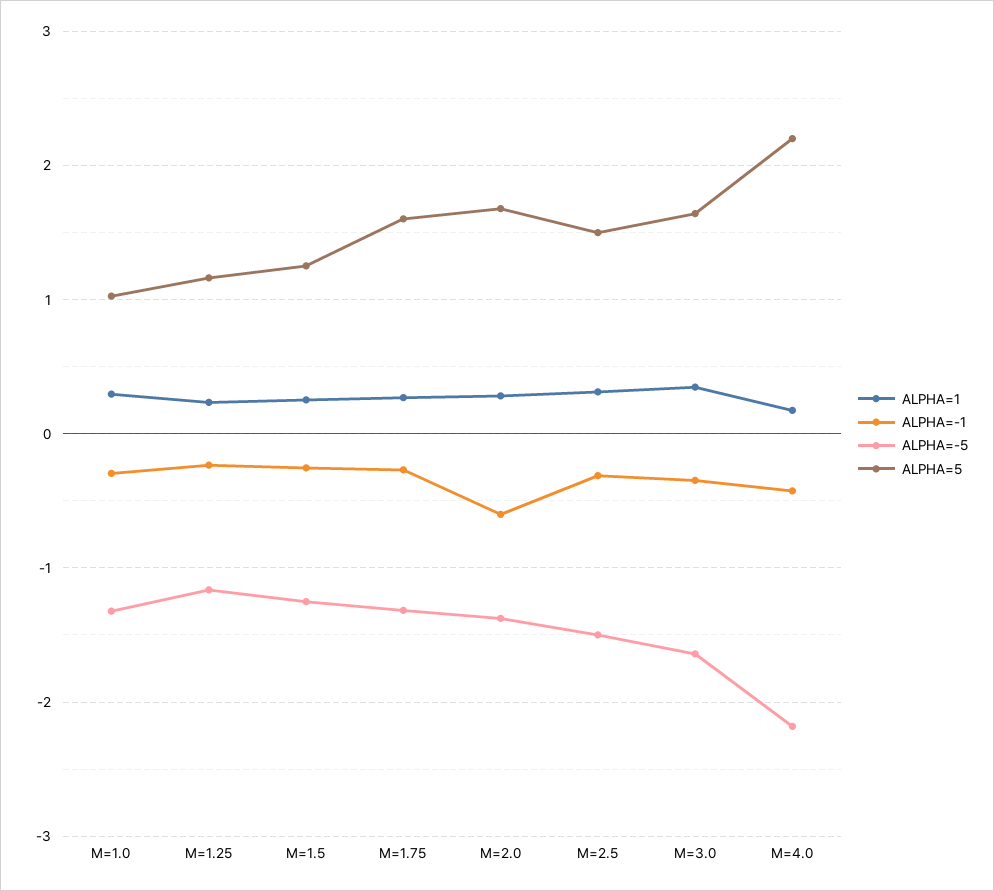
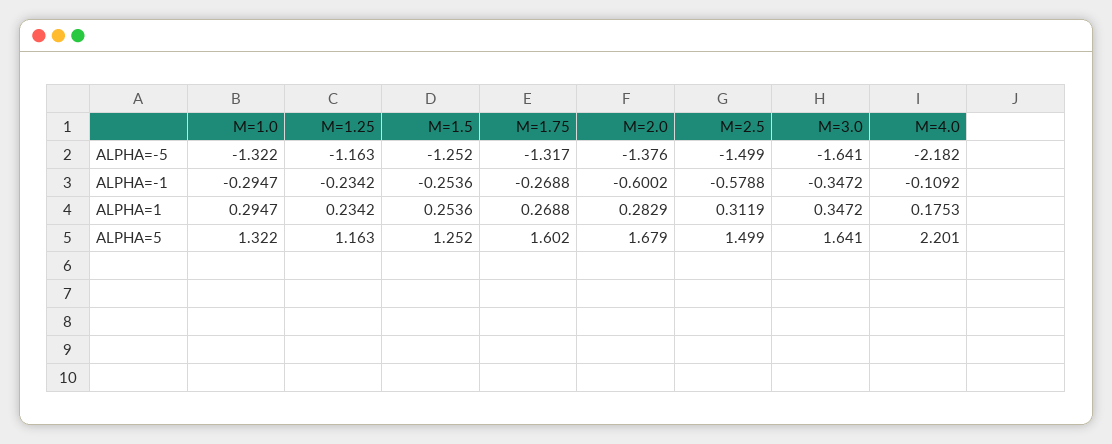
  {
    "ALPHA=1": {
      "M=1.0": 0.2947,
      "M=1.25": 0.2342,
      "M=1.5": 0.2536,
      "M=1.75": 0.2688,
      "M=2.0": 0.2829,
      "M=2.5": 0.3119,
      "M=3.0": 0.3472,
      "M=4.0": 0.1753
    },
    "ALPHA=-1": {
      "M=1.0": -0.2947,
      "M=1.25": -0.2342,
      "M=1.5": -0.2536,
      "M=1.75": -0.2688,
      "M=2.0": -0.6002,
-     "M=2.5": -0.3,
+     "M=2.5": -0.5788,
      "M=3.0": -0.3472,
-     "M=4.0": -0.4
+     "M=4.0": -0.1092
    },
    "ALPHA=-5": {
      "M=1.0": -1.322,
      "M=1.25": -1.163,
      "M=1.5": -1.252,
      "M=1.75": -1.317,
      "M=2.0": -1.376,
      "M=2.5": -1.499,
      "M=3.0": -1.641,
      "M=4.0": -2.182
    },
    "ALPHA=5": {
-     "M=1.0": 1,
+     "M=1.0": 1.322,
      "M=1.25": 1.163,
      "M=1.5": 1.252,
      "M=1.75": 1.602,
      "M=2.0": 1.679,
      "M=2.5": 1.499,
      "M=3.0": 1.641,
      "M=4.0": 2.201
    }
  }

